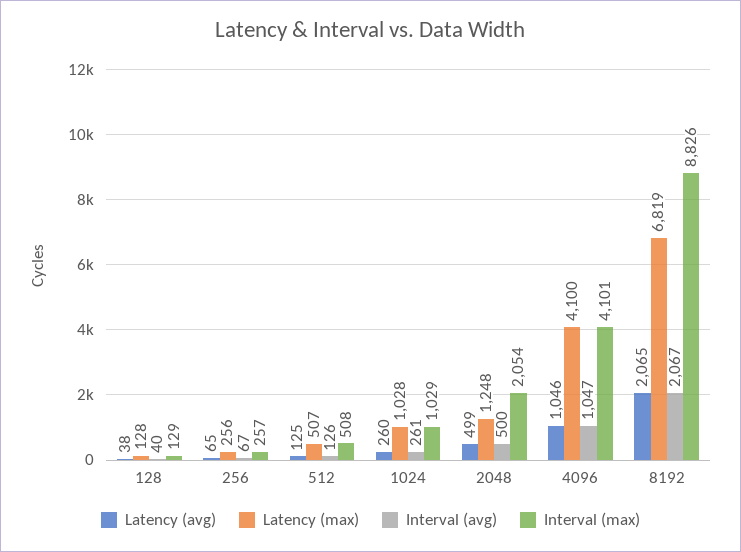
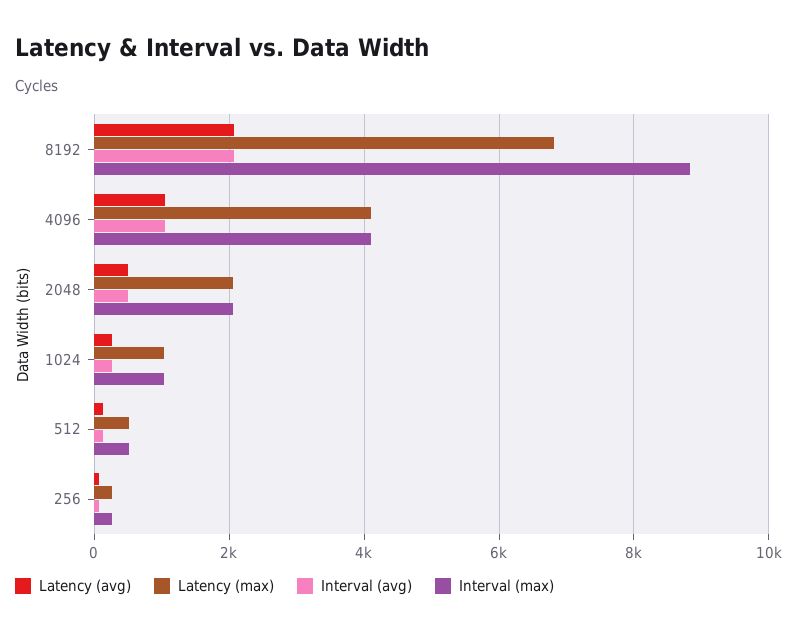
  {
    "Latency (avg)": {
-     "128": 38,
      "256": 65,
      "512": 125,
      "1024": 260,
      "2048": 499,
      "4096": 1046,
      "8192": 2065
    },
    "Latency (max)": {
-     "128": 128,
      "256": 256,
      "512": 507,
      "1024": 1028,
-     "2048": 1248,
+     "2048": 2000,
      "4096": 4100,
      "8192": 6819
    },
    "Interval (avg)": {
-     "128": 40,
      "256": 67,
      "512": 126,
      "1024": 261,
      "2048": 500,
      "4096": 1047,
      "8192": 2067
    },
    "Interval (max)": {
-     "128": 129,
      "256": 257,
      "512": 508,
      "1024": 1029,
      "2048": 2054,
      "4096": 4101,
      "8192": 8826
    }
  }

